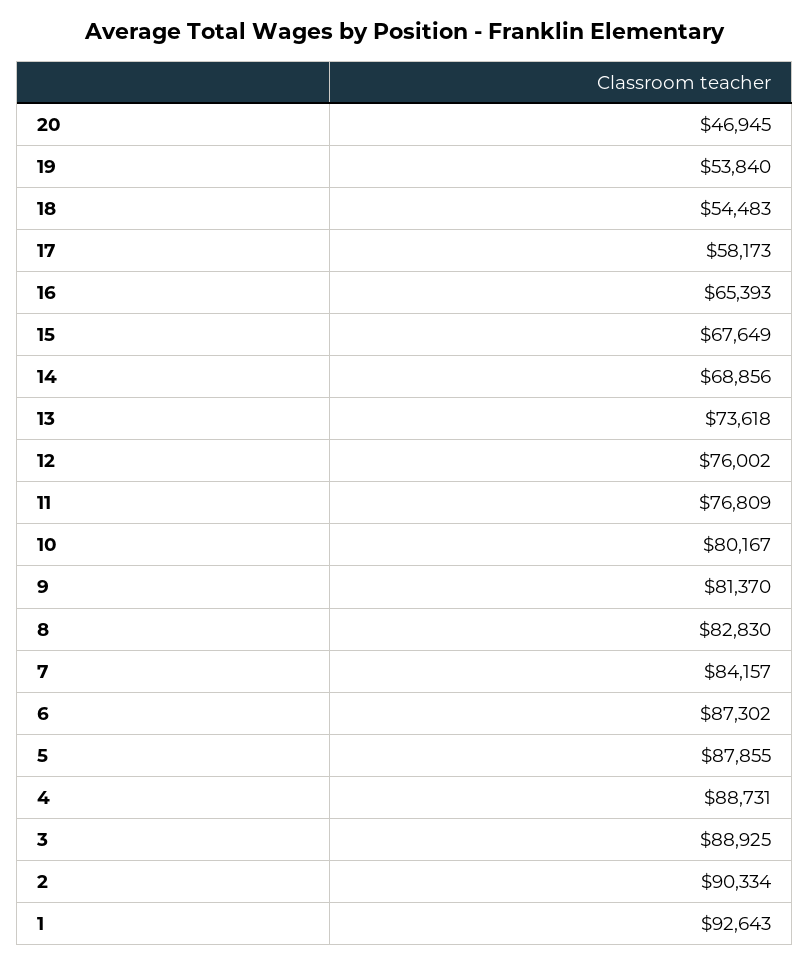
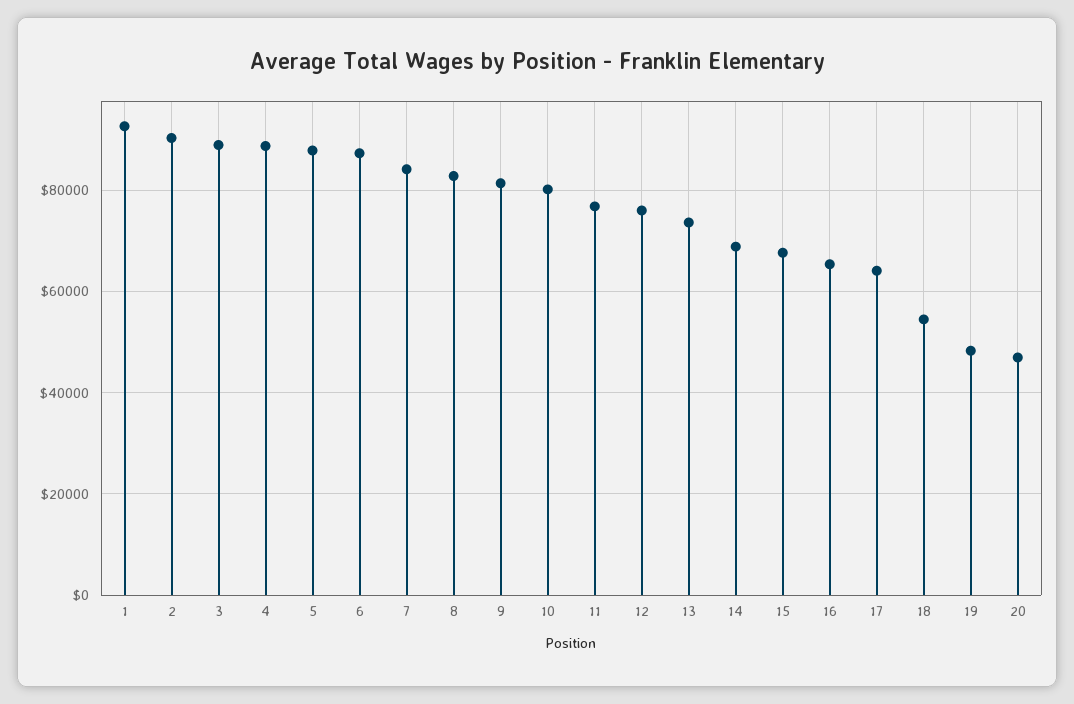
  {
    "20": 46945,
-   "19": 53840,
+   "19": 48000,
    "18": 54483,
-   "17": 58173,
+   "17": 64000,
    "16": 65393,
    "15": 67649,
    "14": 68856,
    "13": 73618,
    "12": 76002,
    "11": 76809,
    "10": 80167,
    "9": 81370,
    "8": 82830,
    "7": 84157,
    "6": 87302,
    "5": 87855,
    "4": 88731,
    "3": 88925,
    "2": 90334,
    "1": 92643
  }

